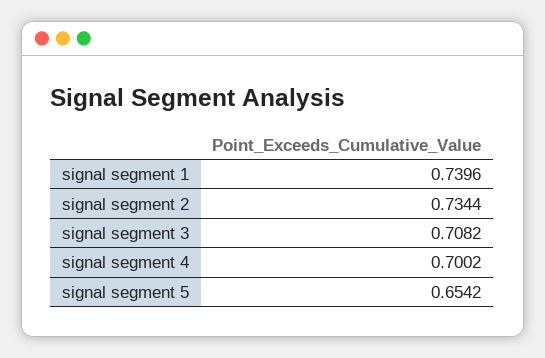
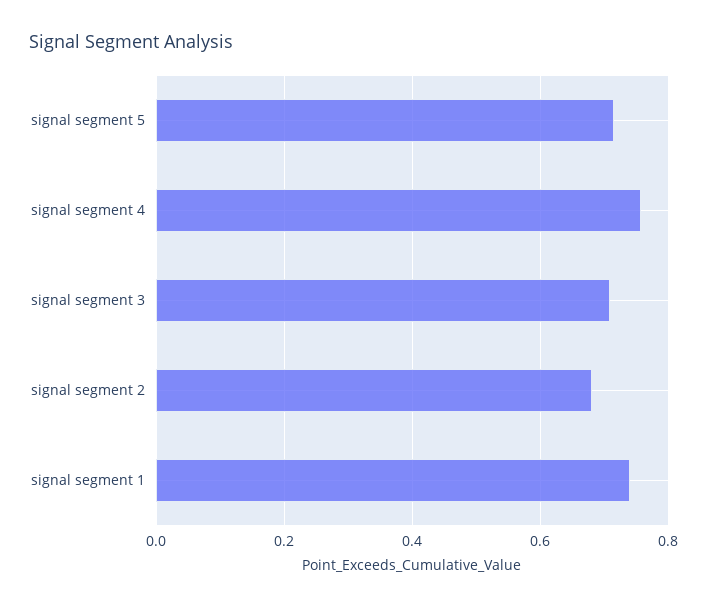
  {
    "signal segment 1": 0.7396,
-   "signal segment 2": 0.7344,
+   "signal segment 2": 0.68,
    "signal segment 3": 0.7082,
-   "signal segment 4": 0.7002,
+   "signal segment 4": 0.76,
-   "signal segment 5": 0.6542
+   "signal segment 5": 0.72
  }

